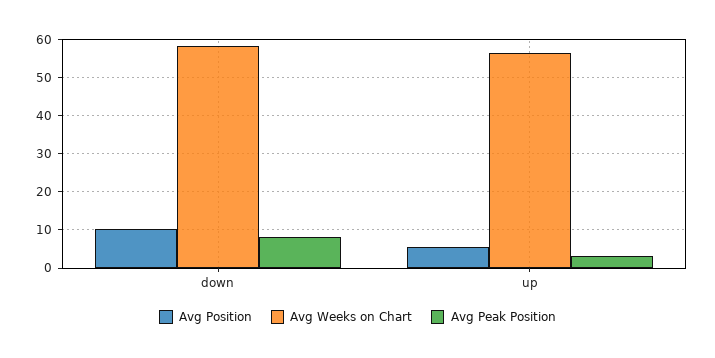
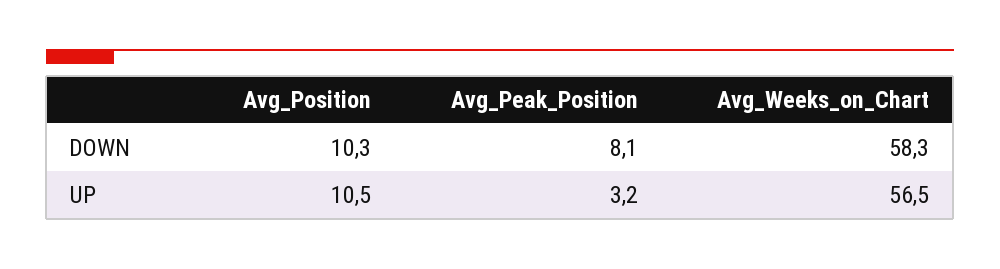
  {
    "Avg Position": {
      "down": 10.3,
-     "up": 6
+     "up": 10.5
    },
    "Avg Weeks on Chart": {
      "down": 58.3,
      "up": 56.5
    },
    "Avg Peak Position": {
      "down": 8.1,
      "up": 3.2
    }
  }

